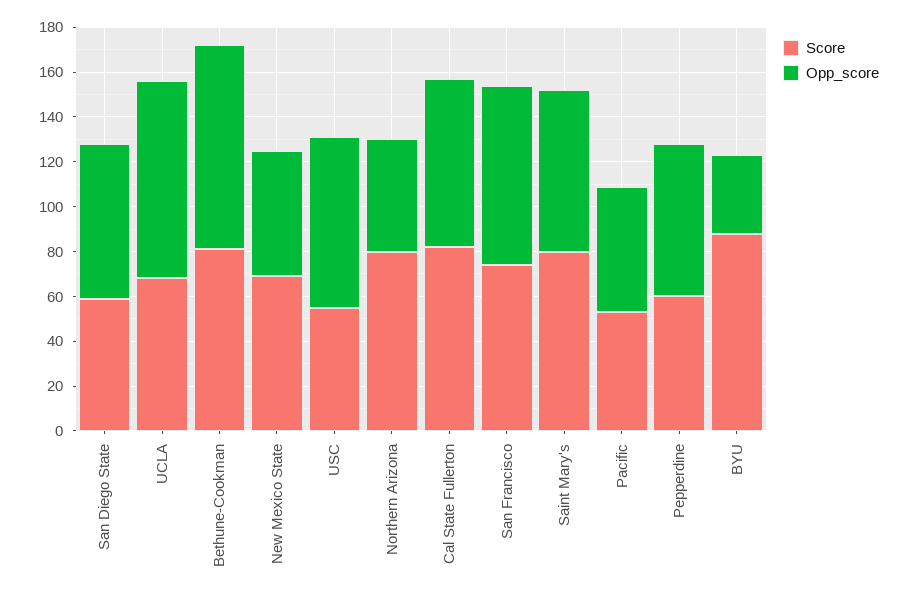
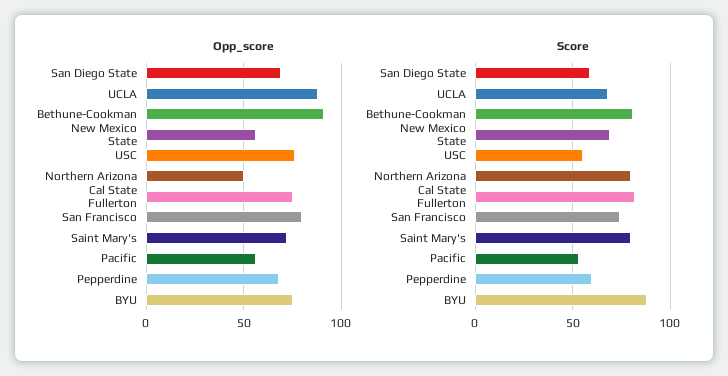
  {
    "Score": {
      "San Diego State": 60,
      "UCLA": 70,
      "Bethune-Cookman": 80,
      "New Mexico State": 70,
      "USC": 55,
      "Northern Arizona": 80,
      "Cal State Fullerton": 80,
      "San Francisco": 75,
      "Saint Mary's": 80,
      "Pacific": 55,
      "Pepperdine": 60,
      "BYU": 90
    },
    "Opp_score": {
      "San Diego State": 70,
      "UCLA": 90,
      "Bethune-Cookman": 90,
      "New Mexico State": 55,
      "USC": 75,
      "Northern Arizona": 50,
      "Cal State Fullerton": 75,
      "San Francisco": 80,
      "Saint Mary's": 70,
      "Pacific": 55,
      "Pepperdine": 70,
-     "BYU": 35
+     "BYU": 75
    }
  }

